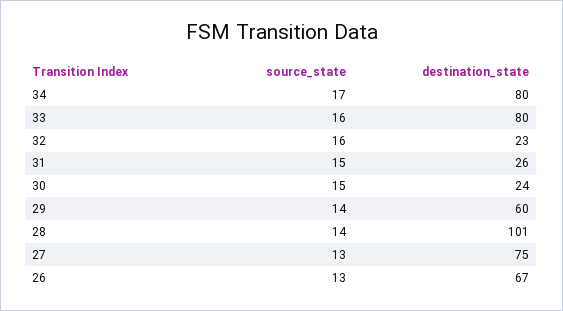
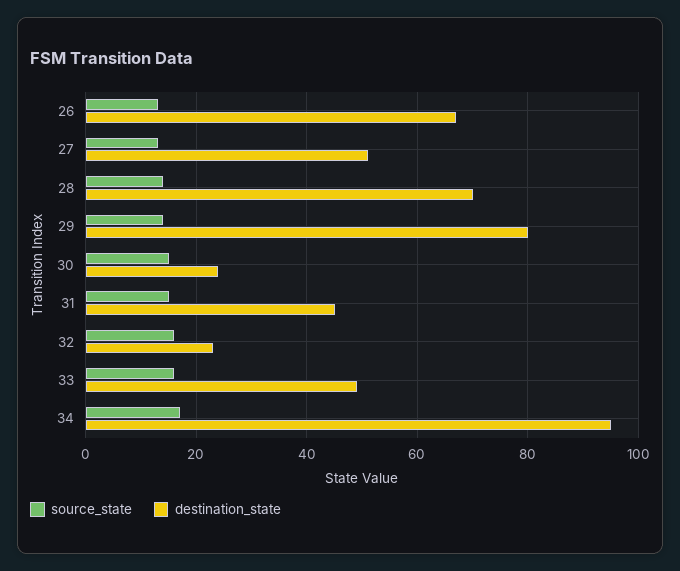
  {
    "source_state": {
      "34": 17,
      "33": 16,
      "32": 16,
      "31": 15,
      "30": 15,
      "29": 14,
      "28": 14,
      "27": 13,
      "26": 13
    },
    "destination_state": {
-     "34": 80,
+     "34": 95,
-     "33": 80,
+     "33": 50,
      "32": 23,
-     "31": 26,
+     "31": 45,
      "30": 24,
-     "29": 60,
+     "29": 80,
-     "28": 101,
+     "28": 70,
-     "27": 75,
+     "27": 50,
      "26": 67
    }
  }

